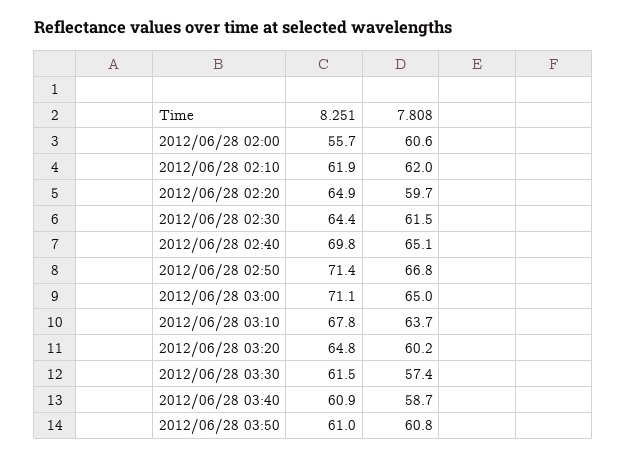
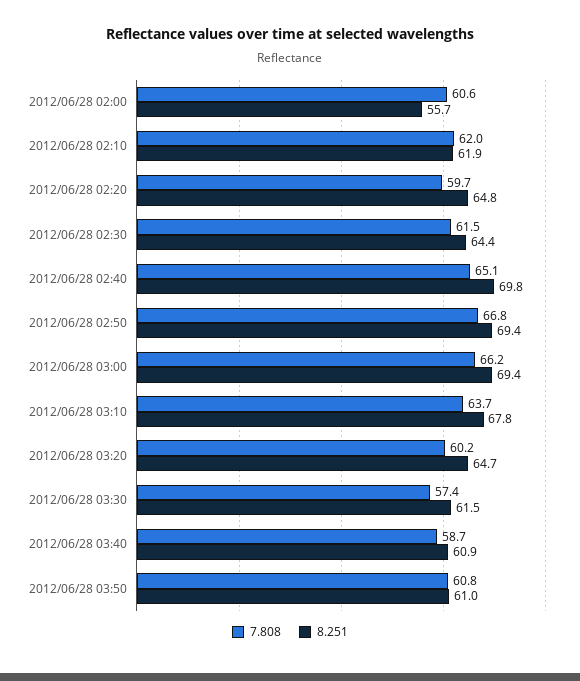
  {
    "8.251": {
      "2012/06/28 02:00": 55.7,
      "2012/06/28 02:10": 61.9,
-     "2012/06/28 02:20": 64.9,
+     "2012/06/28 02:20": 64.8,
      "2012/06/28 02:30": 64.4,
      "2012/06/28 02:40": 69.8,
-     "2012/06/28 02:50": 71.4,
+     "2012/06/28 02:50": 69.4,
-     "2012/06/28 03:00": 71.1,
+     "2012/06/28 03:00": 69.4,
      "2012/06/28 03:10": 67.8,
-     "2012/06/28 03:20": 64.8,
+     "2012/06/28 03:20": 64.7,
      "2012/06/28 03:30": 61.5,
      "2012/06/28 03:40": 60.9,
      "2012/06/28 03:50": 61
    },
    "7.808": {
      "2012/06/28 02:00": 60.6,
      "2012/06/28 02:10": 62,
      "2012/06/28 02:20": 59.7,
      "2012/06/28 02:30": 61.5,
      "2012/06/28 02:40": 65.1,
      "2012/06/28 02:50": 66.8,
-     "2012/06/28 03:00": 65,
+     "2012/06/28 03:00": 66.2,
      "2012/06/28 03:10": 63.7,
      "2012/06/28 03:20": 60.2,
      "2012/06/28 03:30": 57.4,
      "2012/06/28 03:40": 58.7,
      "2012/06/28 03:50": 60.8
    }
  }

